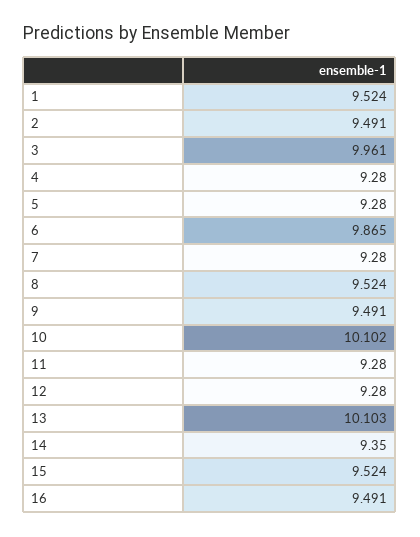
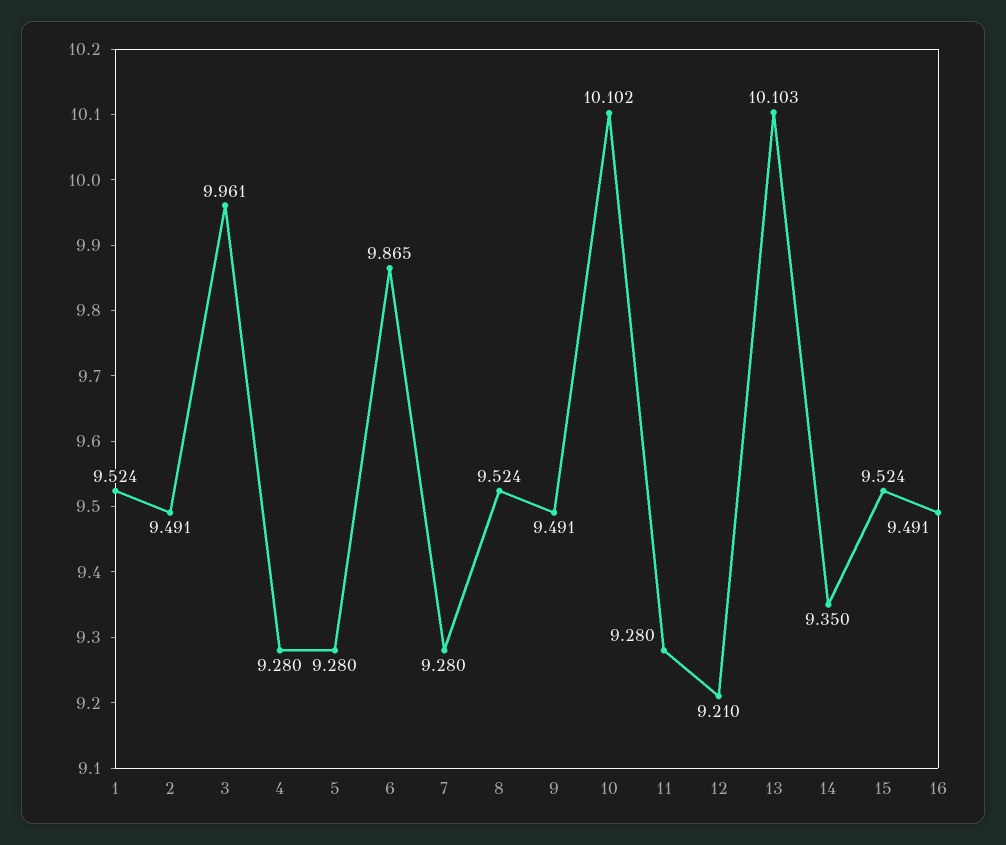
  {
    "1": 9.524,
    "2": 9.491,
    "3": 9.961,
    "4": 9.28,
    "5": 9.28,
    "6": 9.865,
    "7": 9.28,
    "8": 9.524,
    "9": 9.491,
    "10": 10.102,
    "11": 9.28,
-   "12": 9.28,
+   "12": 9.21,
    "13": 10.103,
    "14": 9.35,
    "15": 9.524,
    "16": 9.491
  }

